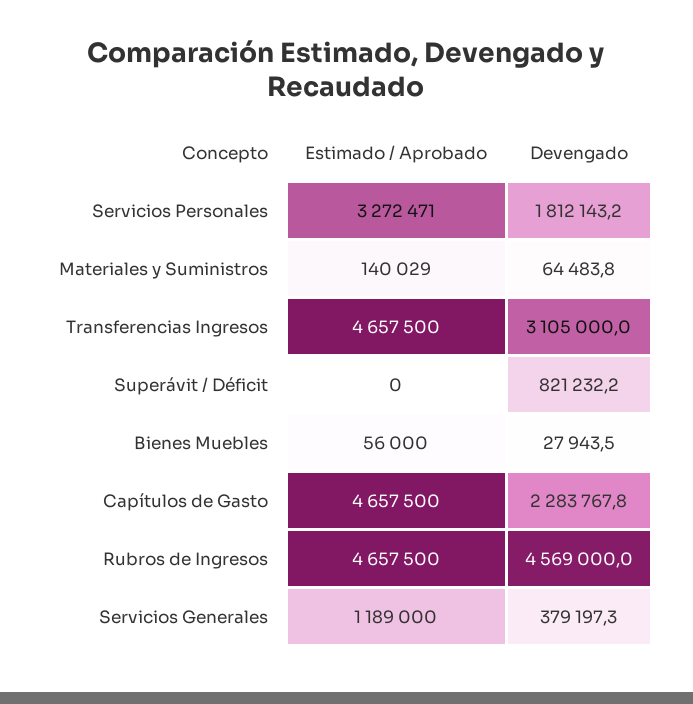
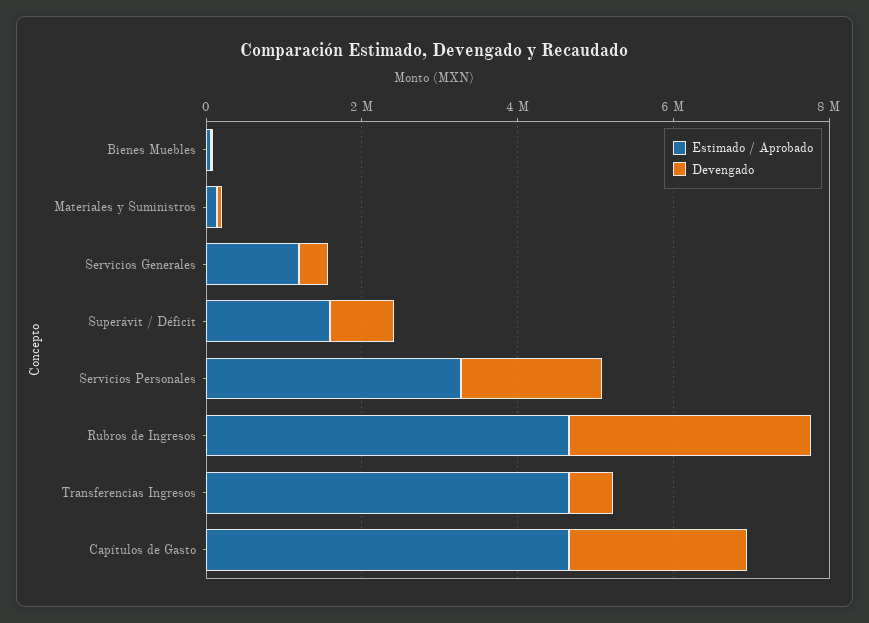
  {
    "Estimado / Aprobado": {
      "Servicios Personales": 3272471,
      "Materiales y Suministros": 140029,
      "Transferencias Ingresos": 4657500,
-     "Superávit / Déficit": 0,
+     "Superávit / Déficit": 1500000,
      "Bienes Muebles": 56000,
      "Capítulos de Gasto": 4657500,
      "Rubros de Ingresos": 4657500,
      "Servicios Generales": 1189000
    },
    "Devengado": {
      "Servicios Personales": 1812143.2,
      "Materiales y Suministros": 64483.8,
-     "Transferencias Ingresos": 3105000,
+     "Transferencias Ingresos": 500000,
      "Superávit / Déficit": 821232.2,
      "Bienes Muebles": 27943.5,
      "Capítulos de Gasto": 2283767.8,
-     "Rubros de Ingresos": 4569000,
+     "Rubros de Ingresos": 3000000,
      "Servicios Generales": 379197.3
    }
  }

